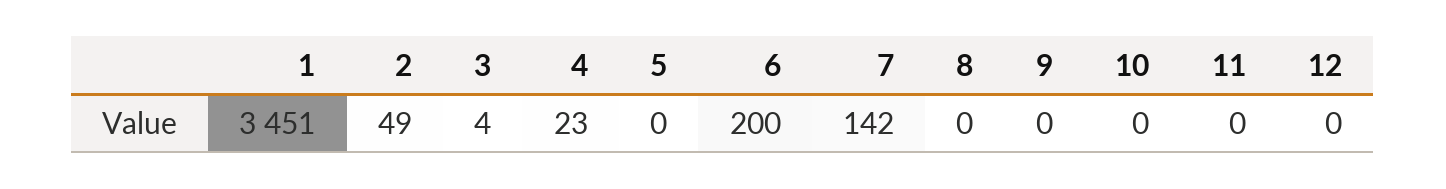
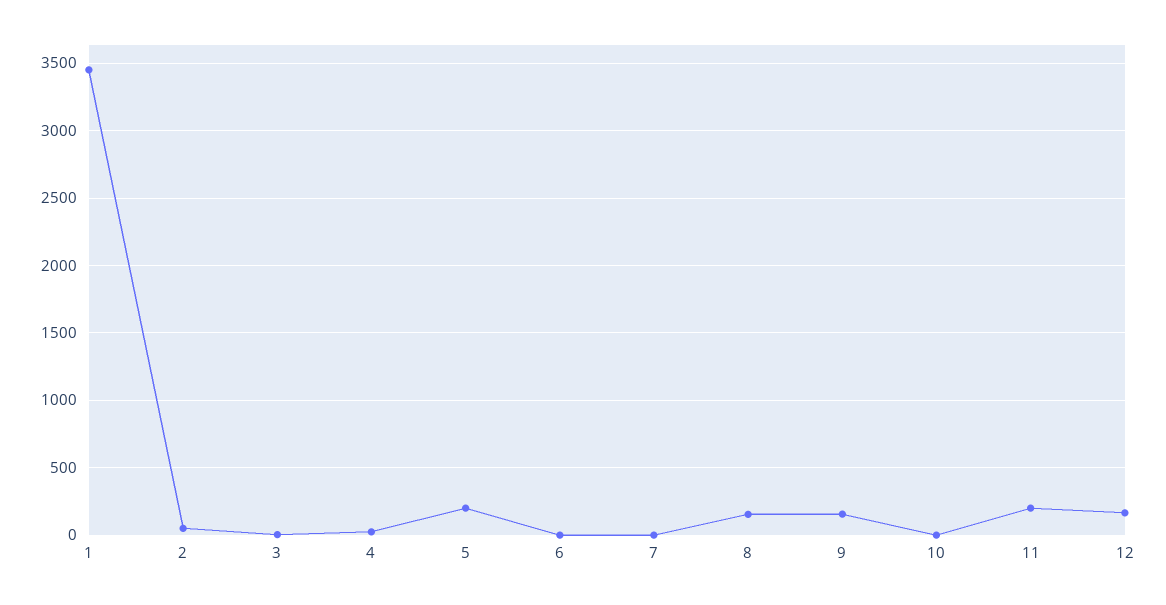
  {
    "1": 3451,
    "2": 49,
    "3": 4,
    "4": 23,
-   "5": 0,
+   "5": 200,
-   "6": 200,
+   "6": 0,
-   "7": 142,
+   "7": 0,
-   "8": 0,
+   "8": 150,
-   "9": 0,
+   "9": 150,
    "10": 0,
-   "11": 0,
+   "11": 200,
-   "12": 0
+   "12": 150
  }

